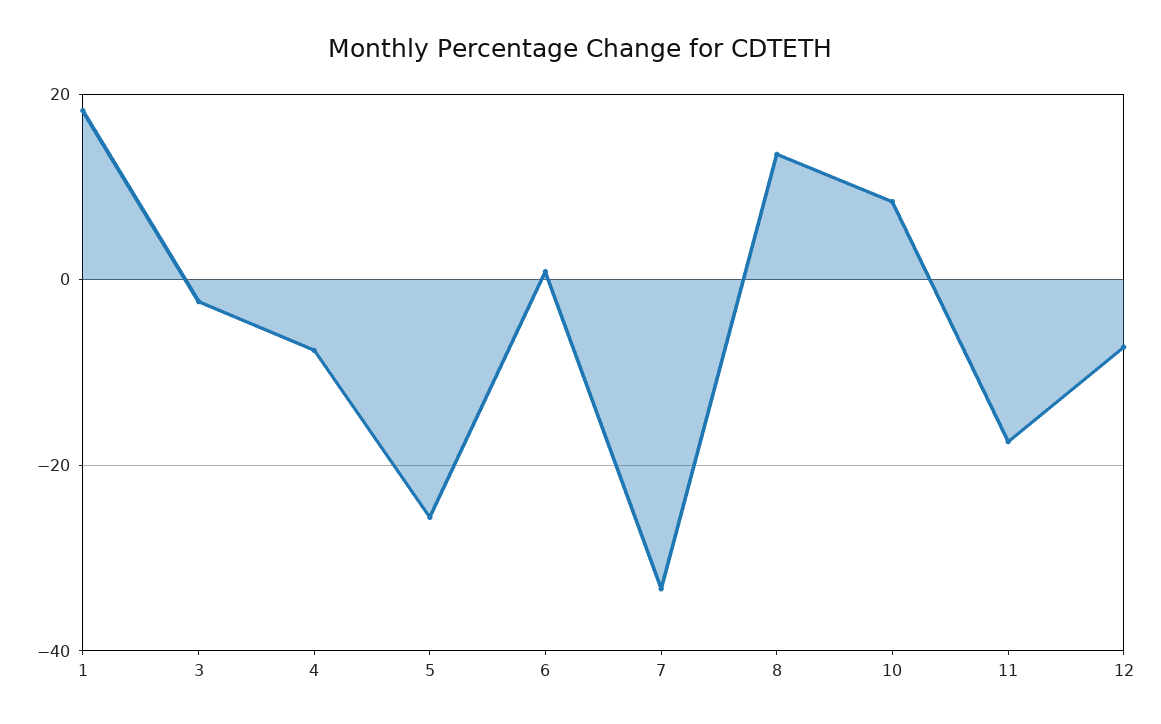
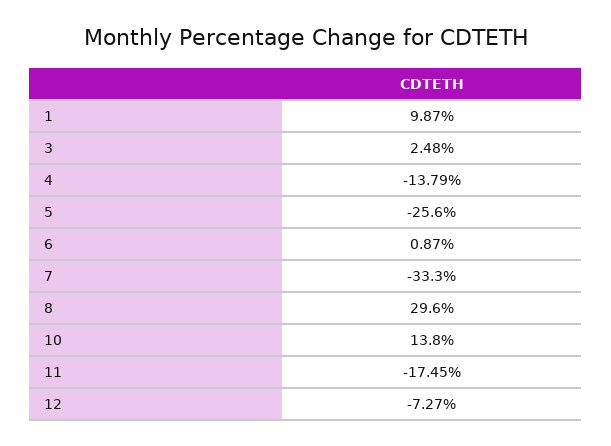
  {
-   "1": 18,
+   "1": 9.87,
-   "3": -2,
+   "3": 2.48,
-   "4": -8,
+   "4": -13.79,
    "5": -25.6,
    "6": 0.87,
    "7": -33.3,
-   "8": 14,
+   "8": 29.6,
-   "10": 8,
+   "10": 13.8,
    "11": -17.45,
    "12": -7.27
  }

